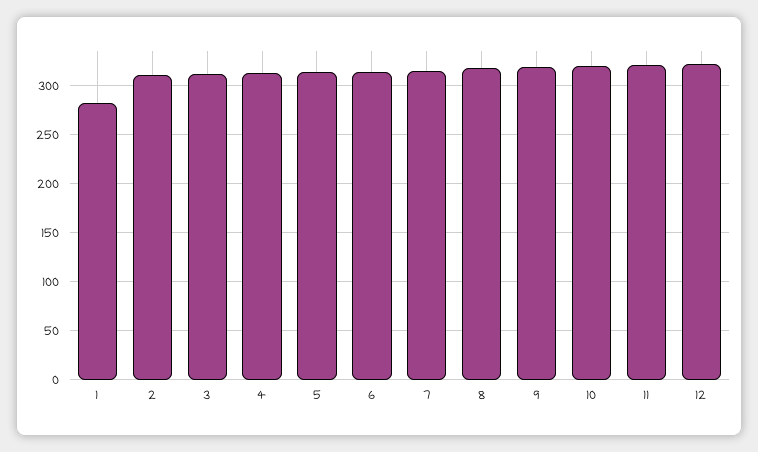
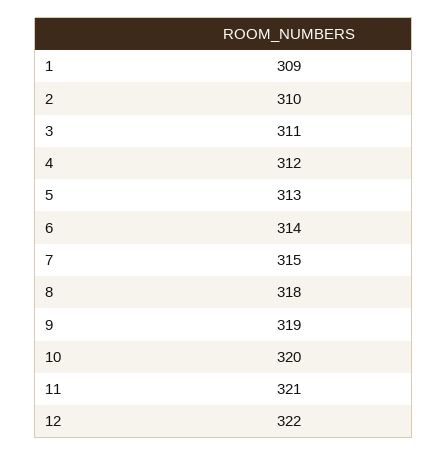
  {
-   "1": 280,
+   "1": 309,
    "2": 310,
    "3": 311,
    "4": 312,
    "5": 313,
    "6": 314,
    "7": 315,
    "8": 318,
    "9": 319,
    "10": 320,
    "11": 321,
    "12": 322
  }

